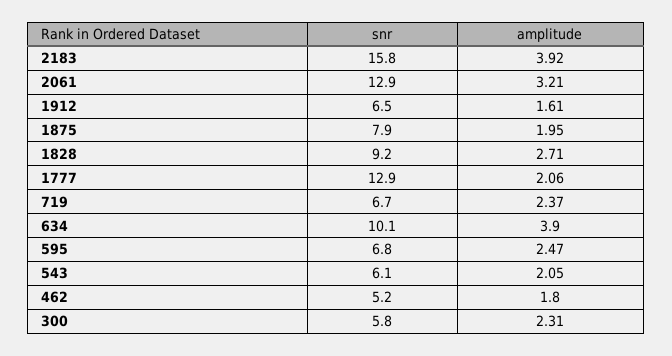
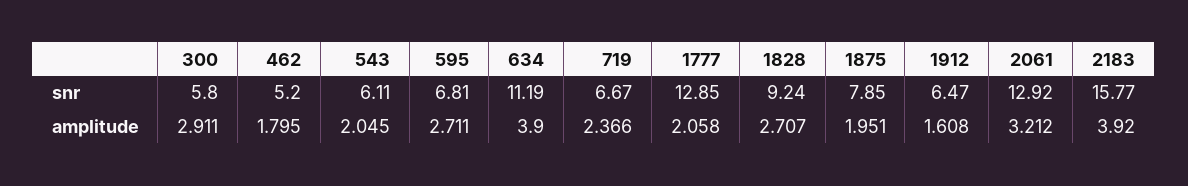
  {
    "snr": {
      "2183": 15.77,
      "2061": 12.92,
      "1912": 6.47,
      "1875": 7.85,
      "1828": 9.24,
      "1777": 12.85,
      "719": 6.67,
-     "634": 10.1,
+     "634": 11.19,
      "595": 6.81,
      "543": 6.11,
      "462": 5.2,
      "300": 5.8
    },
    "amplitude": {
      "2183": 3.92,
      "2061": 3.212,
      "1912": 1.608,
      "1875": 1.951,
      "1828": 2.707,
      "1777": 2.058,
      "719": 2.366,
      "634": 3.9,
-     "595": 2.47,
+     "595": 2.711,
      "543": 2.045,
      "462": 1.795,
-     "300": 2.31
+     "300": 2.911
    }
  }

